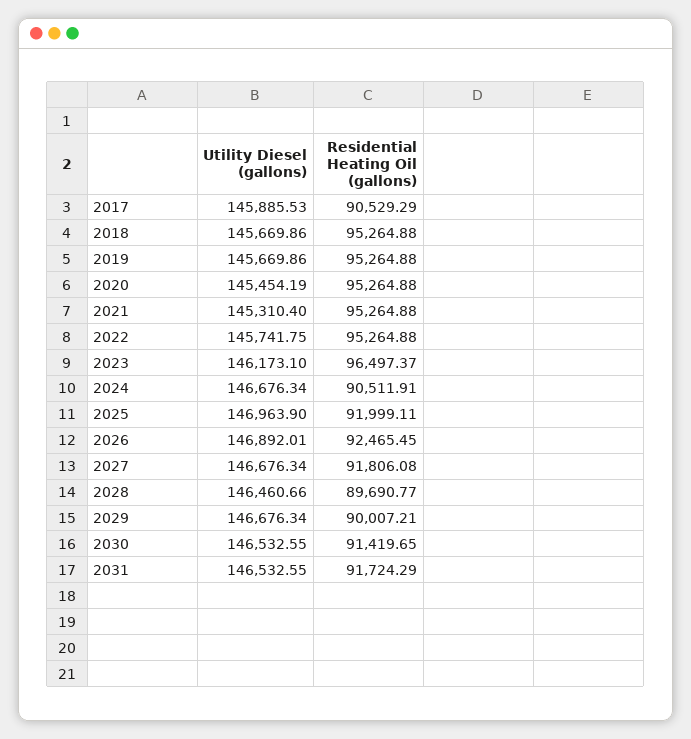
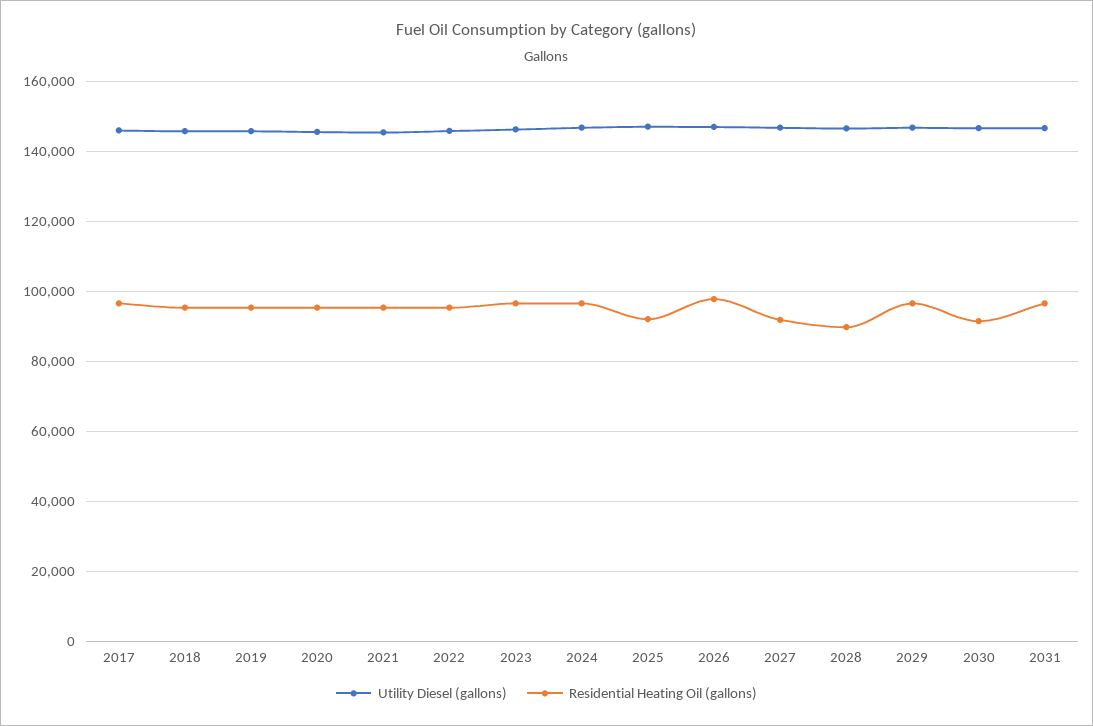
  {
    "Utility Diesel (gallons)": {
      "2017": 145885.53,
      "2018": 145669.86,
      "2019": 145669.86,
      "2020": 145454.19,
      "2021": 145310.4,
      "2022": 145741.75,
      "2023": 146173.1,
      "2024": 146676.34,
      "2025": 146963.9,
      "2026": 146892.01,
      "2027": 146676.34,
      "2028": 146460.66,
      "2029": 146676.34,
      "2030": 146532.55,
      "2031": 146532.55
    },
    "Residential Heating Oil (gallons)": {
-     "2017": 90529.29,
+     "2017": 96000,
      "2018": 95264.88,
      "2019": 95264.88,
      "2020": 95264.88,
      "2021": 95264.88,
      "2022": 95264.88,
      "2023": 96497.37,
-     "2024": 90511.91,
+     "2024": 96000,
      "2025": 91999.11,
-     "2026": 92465.45,
+     "2026": 98000,
      "2027": 91806.08,
      "2028": 89690.77,
-     "2029": 90007.21,
+     "2029": 96000,
      "2030": 91419.65,
-     "2031": 91724.29
+     "2031": 96000
    }
  }

